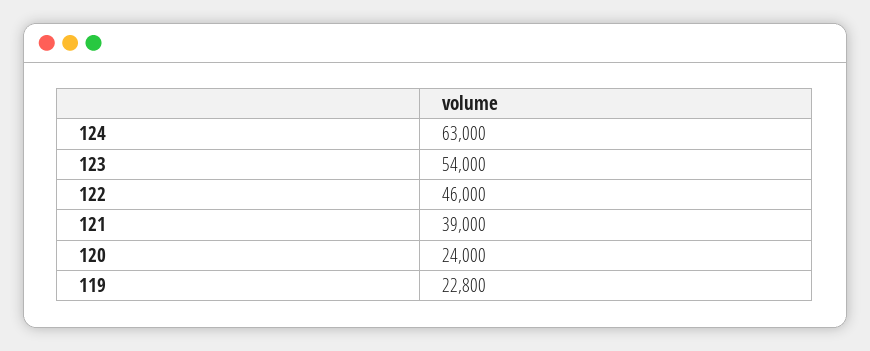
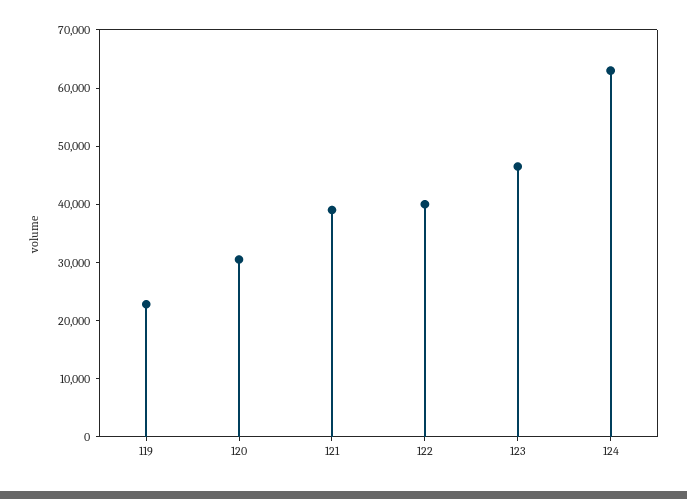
  {
    "124": 63000,
-   "123": 54000,
+   "123": 46000,
-   "122": 46000,
+   "122": 40000,
    "121": 39000,
-   "120": 24000,
+   "120": 30000,
    "119": 22800
  }

